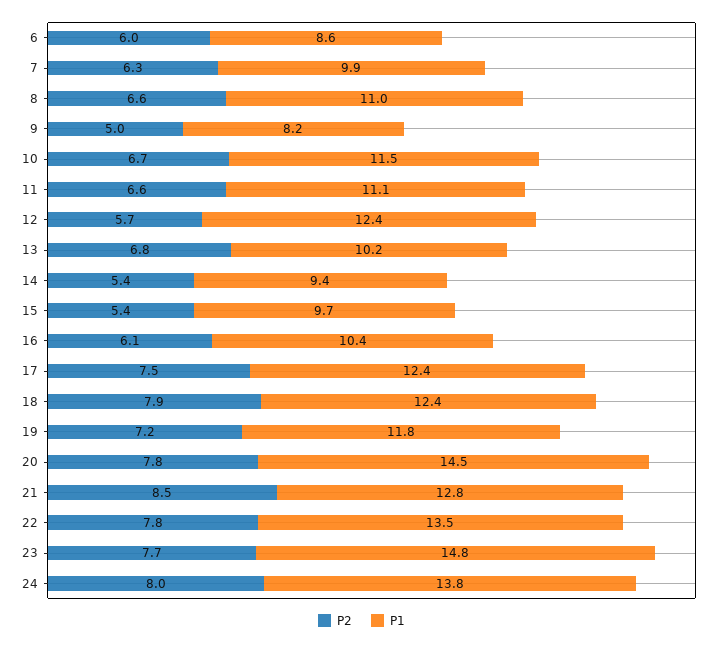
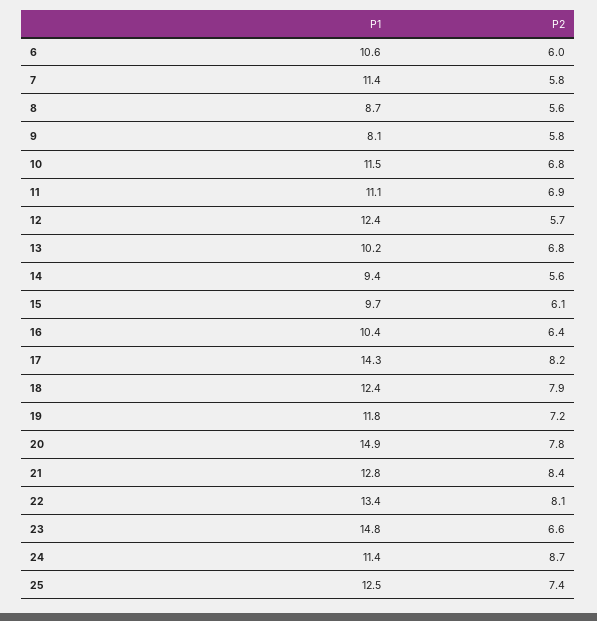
  {
    "P2": {
      "6": 6,
-     "7": 6.3,
+     "7": 5.8,
-     "8": 6.6,
+     "8": 5.6,
-     "9": 5,
+     "9": 5.8,
-     "10": 6.7,
+     "10": 6.8,
-     "11": 6.6,
+     "11": 6.9,
      "12": 5.7,
      "13": 6.8,
-     "14": 5.4,
+     "14": 5.6,
-     "15": 5.4,
+     "15": 6.1,
-     "16": 6.1,
+     "16": 6.4,
-     "17": 7.5,
+     "17": 8.2,
      "18": 7.9,
      "19": 7.2,
      "20": 7.8,
-     "21": 8.5,
+     "21": 8.4,
-     "22": 7.8,
+     "22": 8.1,
-     "23": 7.7,
+     "23": 6.6,
-     "24": 8
+     "24": 8.7,
+     "25": 7.4
    },
    "P1": {
-     "6": 8.6,
+     "6": 10.6,
-     "7": 9.9,
+     "7": 11.4,
-     "8": 11,
+     "8": 8.7,
-     "9": 8.2,
+     "9": 8.1,
      "10": 11.5,
      "11": 11.1,
      "12": 12.4,
      "13": 10.2,
      "14": 9.4,
      "15": 9.7,
      "16": 10.4,
-     "17": 12.4,
+     "17": 14.3,
      "18": 12.4,
      "19": 11.8,
-     "20": 14.5,
+     "20": 14.9,
      "21": 12.8,
-     "22": 13.5,
+     "22": 13.4,
      "23": 14.8,
-     "24": 13.8
+     "24": 11.4,
+     "25": 12.5
    }
  }

